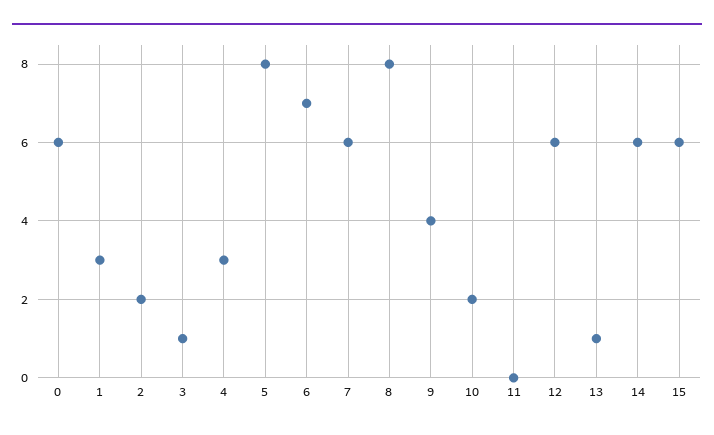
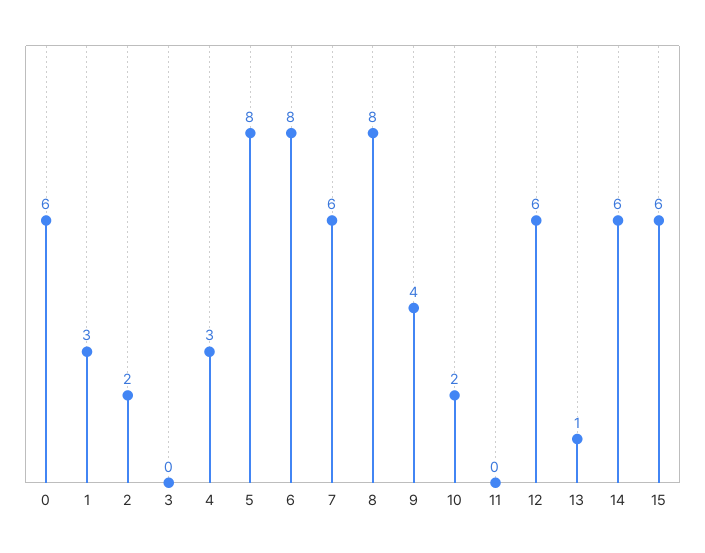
  {
    "0": 6,
    "1": 3,
    "2": 2,
-   "3": 1,
+   "3": 0,
    "4": 3,
    "5": 8,
-   "6": 7,
+   "6": 8,
    "7": 6,
    "8": 8,
    "9": 4,
    "10": 2,
    "11": 0,
    "12": 6,
    "13": 1,
    "14": 6,
    "15": 6
  }

